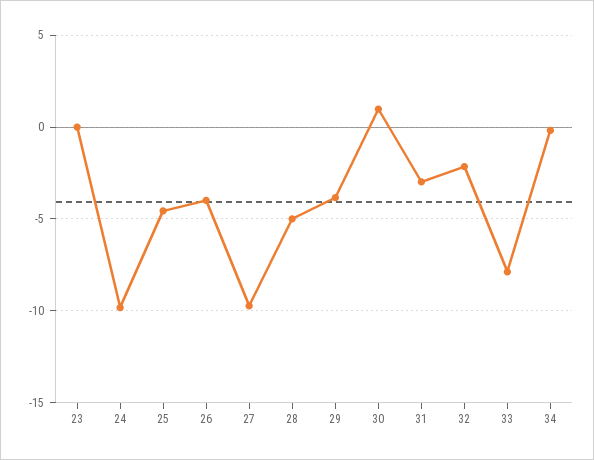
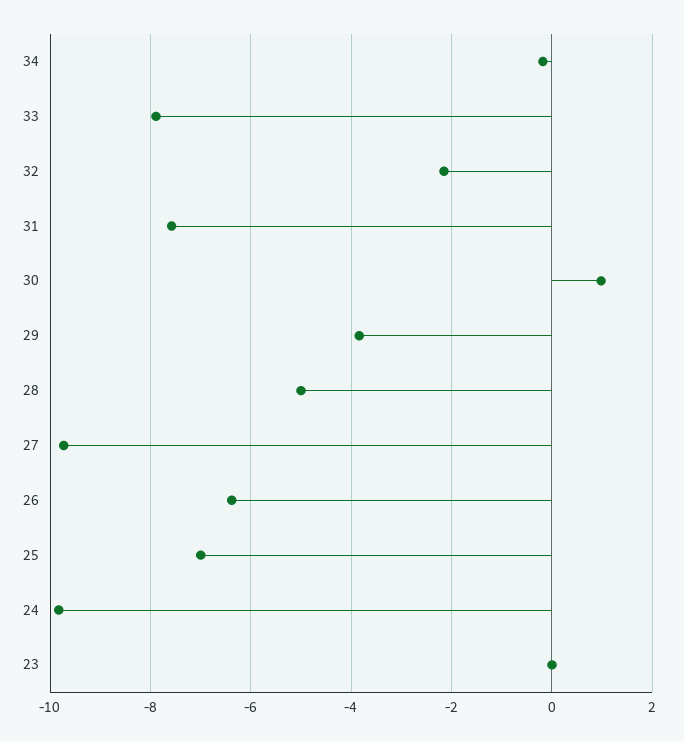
  {
    "23": 0,
    "24": -9.8,
-   "25": -4.5,
+   "25": -7,
-   "26": -4,
+   "26": -6.4,
    "27": -9.8,
    "28": -5,
    "29": -3.8,
    "30": 1,
-   "31": -3,
+   "31": -7.6,
    "32": -2.2,
    "33": -7.8,
    "34": -0.2
  }

